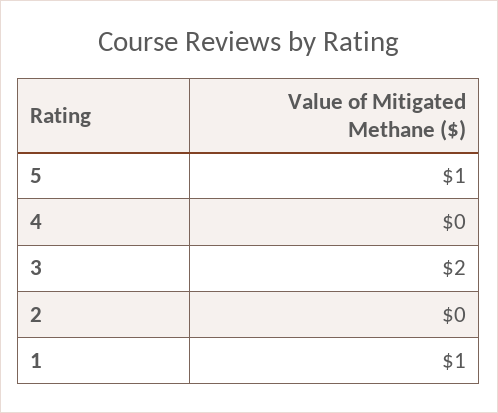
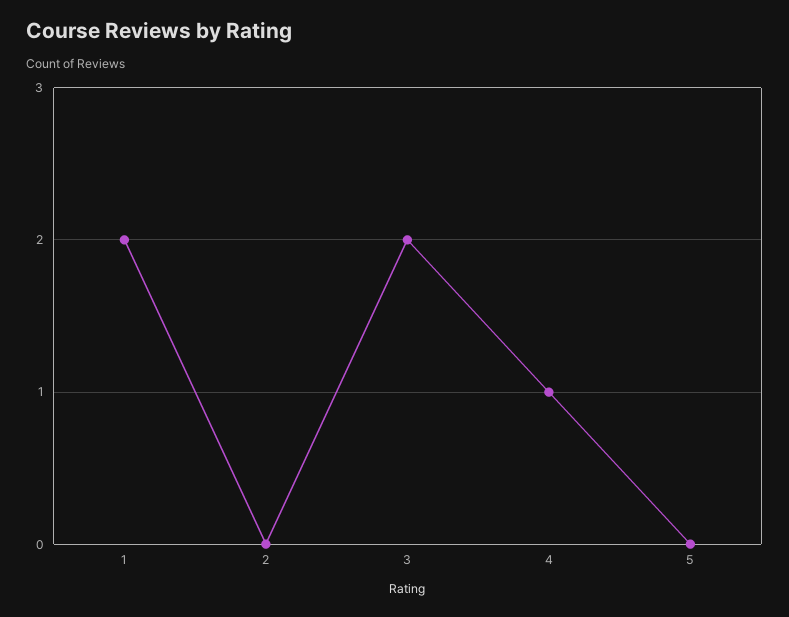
  {
-   "5": 1,
+   "5": 0,
-   "4": 0,
+   "4": 1,
    "3": 2,
    "2": 0,
-   "1": 1
+   "1": 2
  }

